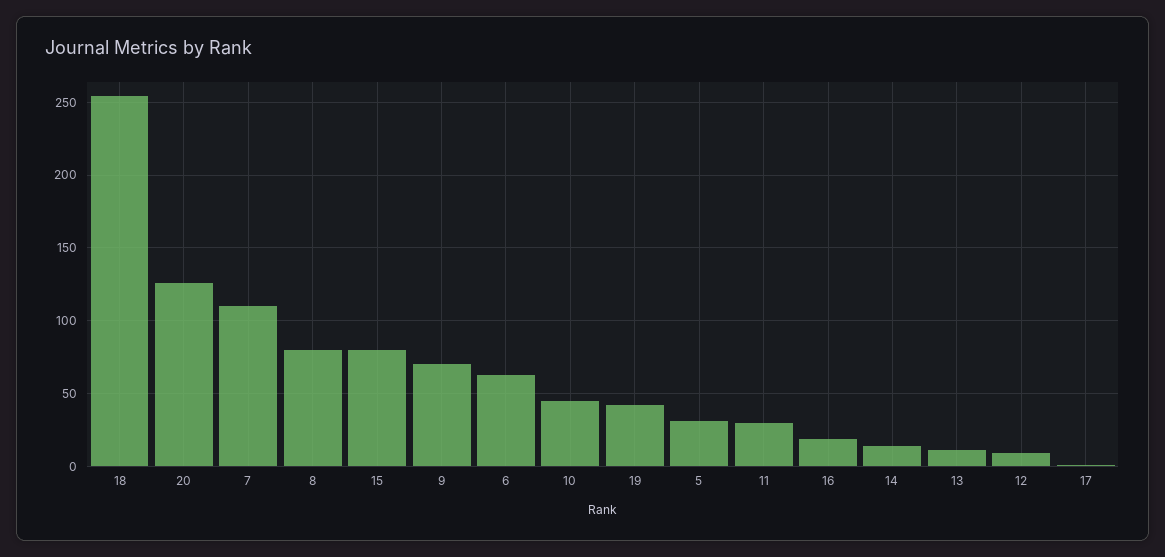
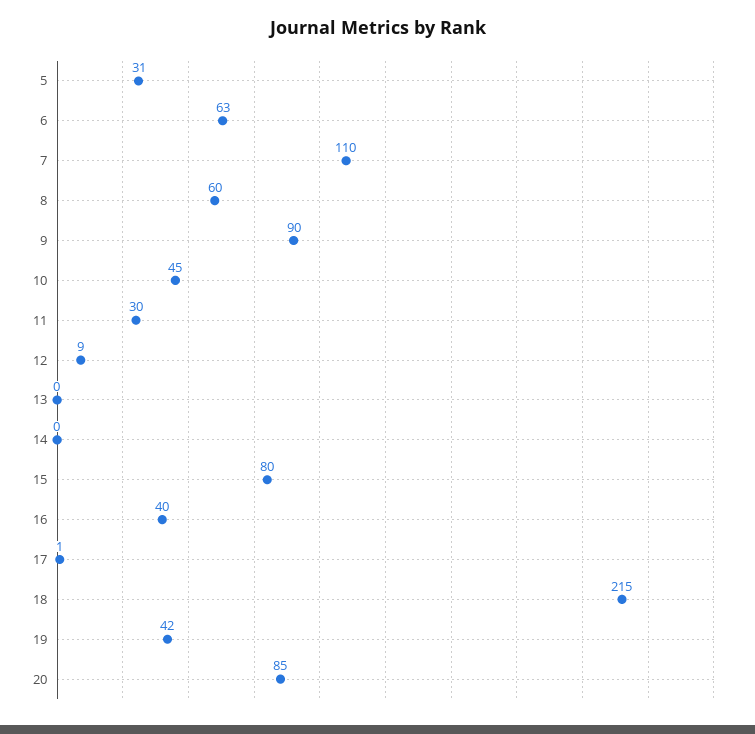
  {
-   "18": 255,
+   "18": 215,
-   "20": 125,
+   "20": 85,
    "7": 110,
-   "8": 80,
+   "8": 60,
    "15": 80,
-   "9": 70,
+   "9": 90,
    "6": 63,
    "10": 45,
    "19": 42,
    "5": 31,
    "11": 30,
-   "16": 20,
+   "16": 40,
-   "14": 15,
+   "14": 0,
-   "13": 10,
+   "13": 0,
    "12": 9,
    "17": 1
  }

